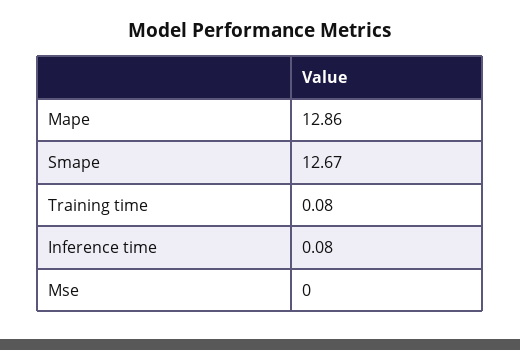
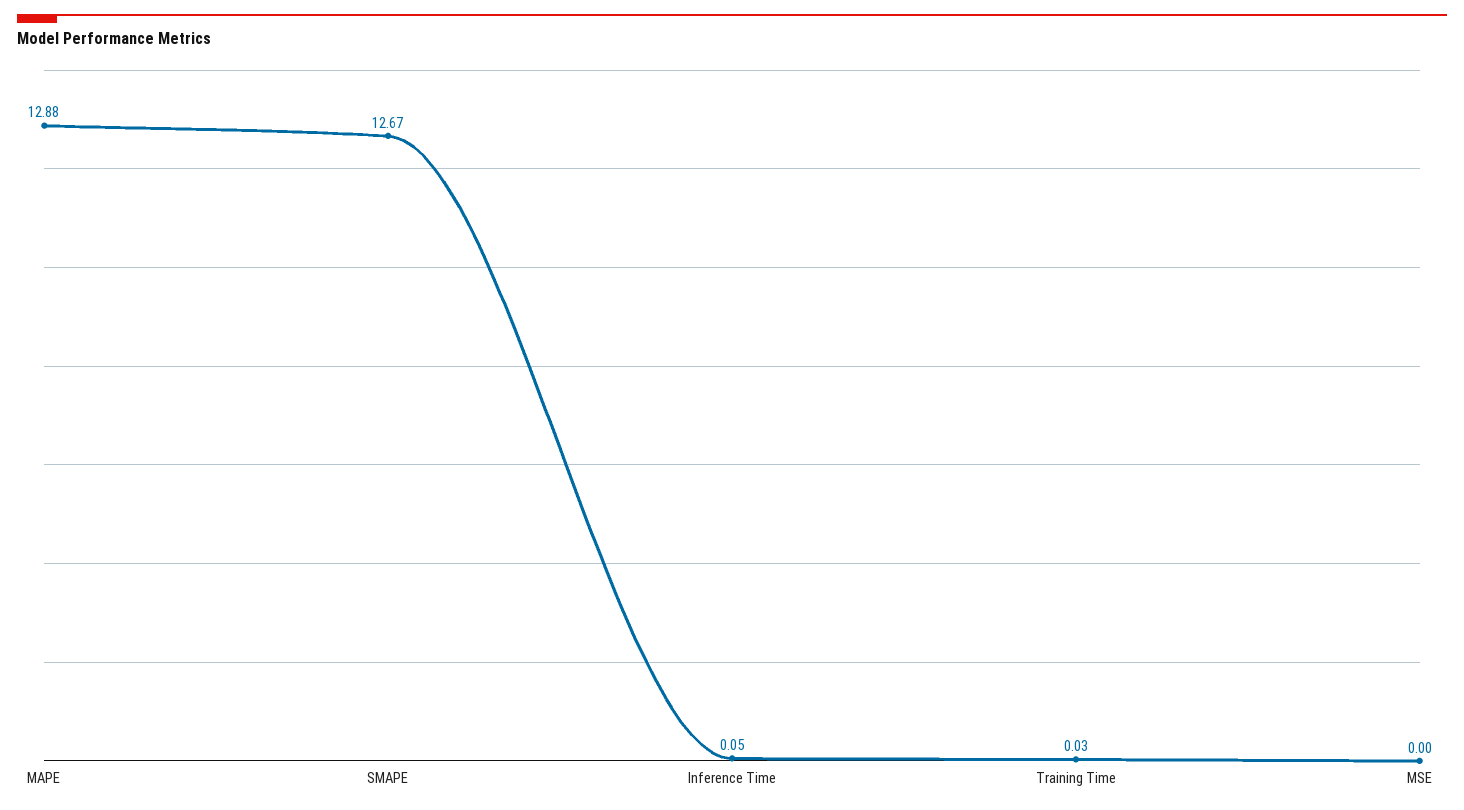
  {
-   "Mape": 12.86,
+   "Mape": 12.88,
    "Smape": 12.67,
-   "Training time": 0.08,
+   "Training time": 0.03,
-   "Inference time": 0.08,
+   "Inference time": 0.05,
    "Mse": 0
  }

